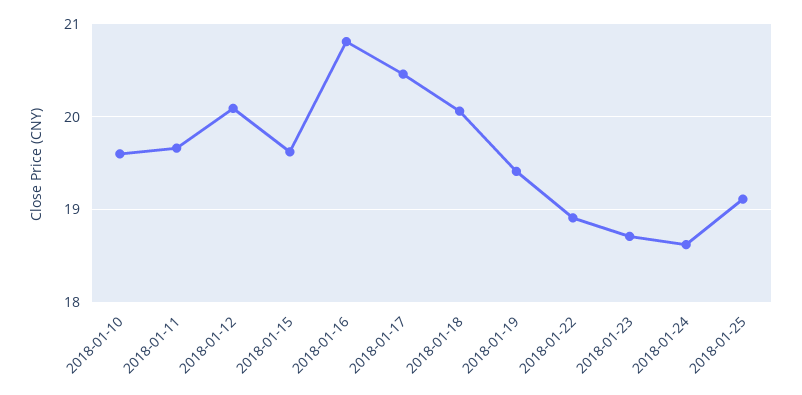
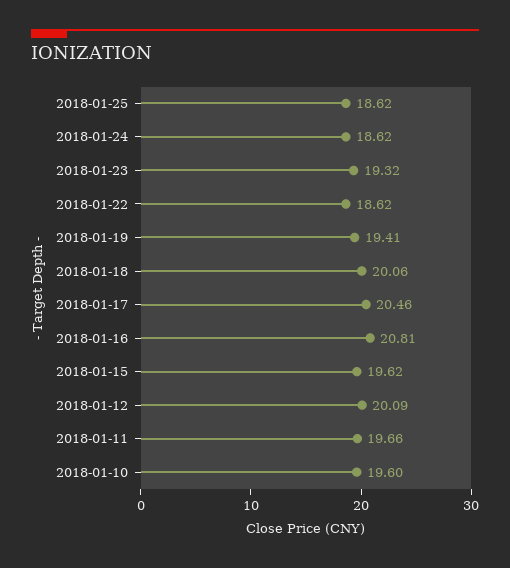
  {
    "2018-01-10": 19.6,
    "2018-01-11": 19.66,
    "2018-01-12": 20.09,
    "2018-01-15": 19.62,
    "2018-01-16": 20.81,
    "2018-01-17": 20.46,
    "2018-01-18": 20.06,
    "2018-01-19": 19.41,
-   "2018-01-22": 18.9,
+   "2018-01-22": 18.62,
-   "2018-01-23": 18.7,
+   "2018-01-23": 19.32,
    "2018-01-24": 18.62,
-   "2018-01-25": 19.1
+   "2018-01-25": 18.62
  }

